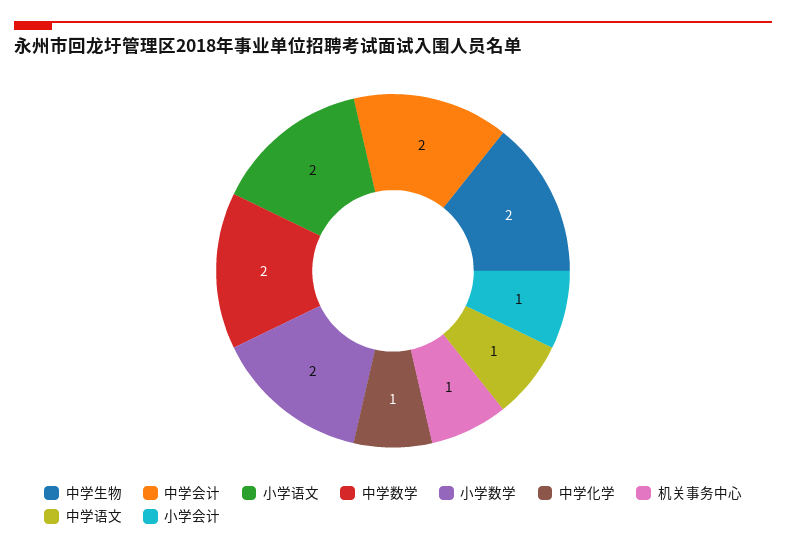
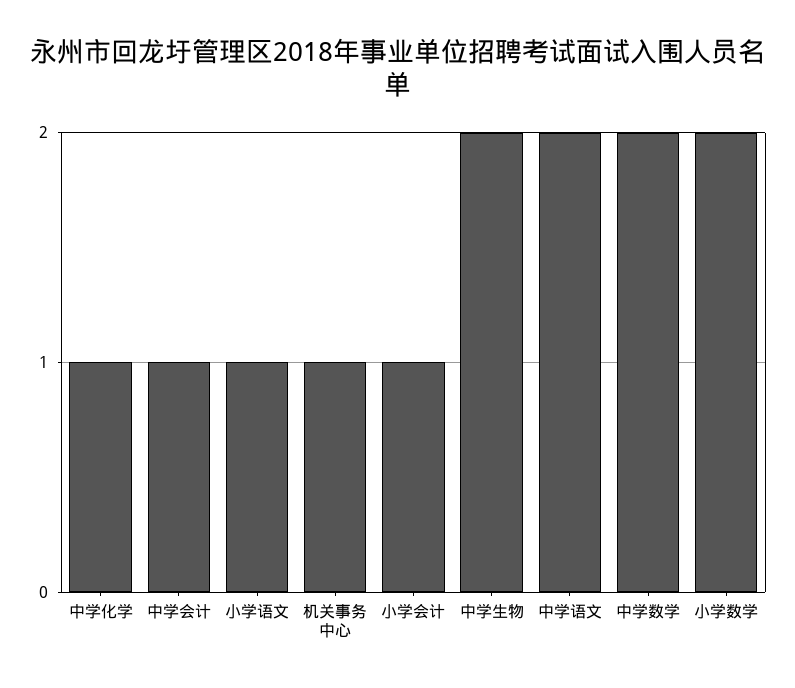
  {
    "中学生物": 2,
-   "中学会计": 2,
+   "中学会计": 1,
-   "小学语文": 2,
+   "小学语文": 1,
    "中学数学": 2,
    "小学数学": 2,
    "中学化学": 1,
    "机关事务中心": 1,
-   "中学语文": 1,
+   "中学语文": 2,
    "小学会计": 1
  }

